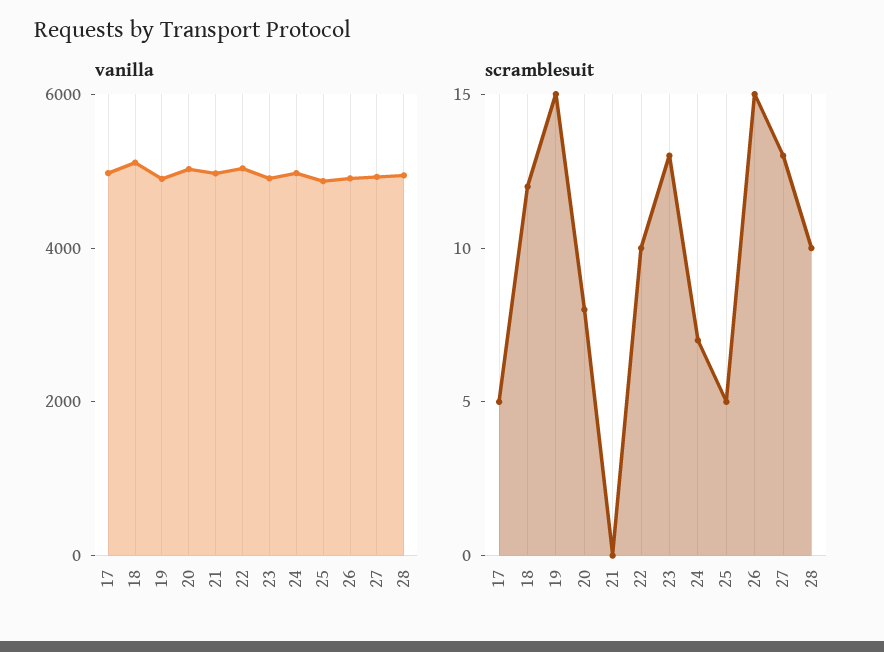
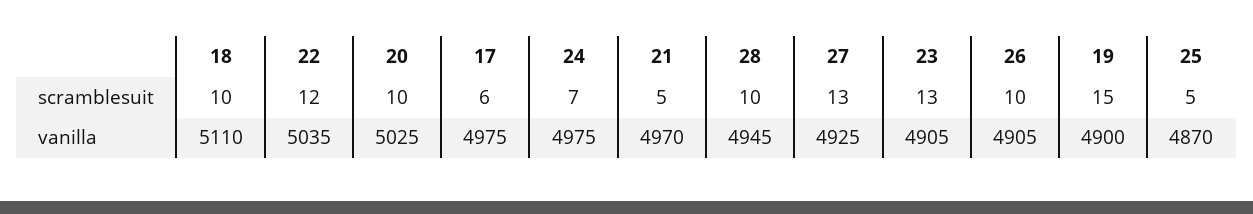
  {
    "vanilla": {
      "17": 4975,
      "18": 5110,
      "19": 4900,
      "20": 5025,
      "21": 4970,
      "22": 5035,
      "23": 4905,
      "24": 4975,
      "25": 4870,
      "26": 4905,
      "27": 4925,
      "28": 4945
    },
    "scramblesuit": {
-     "17": 5,
+     "17": 6,
-     "18": 12,
+     "18": 10,
      "19": 15,
-     "20": 8,
+     "20": 10,
-     "21": 0,
+     "21": 5,
-     "22": 10,
+     "22": 12,
      "23": 13,
      "24": 7,
      "25": 5,
-     "26": 15,
+     "26": 10,
      "27": 13,
      "28": 10
    }
  }

